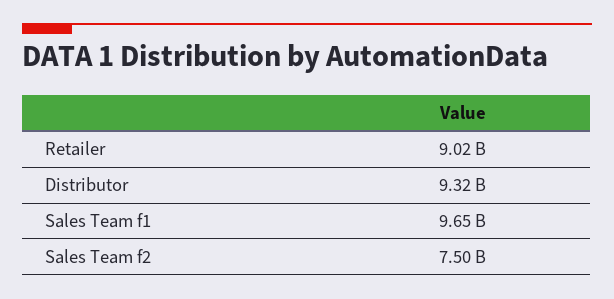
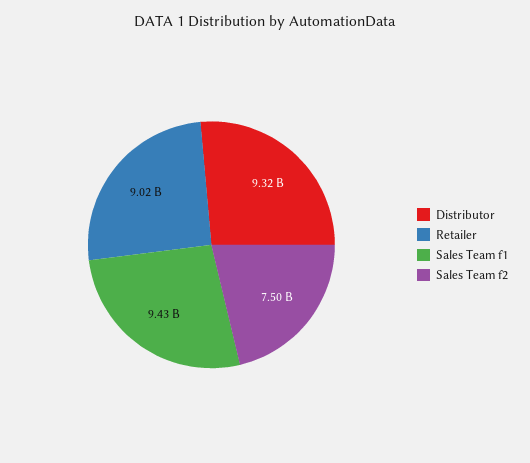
  {
    "Retailer": 9020000000,
    "Distributor": 9320000000,
-   "Sales Team f1": 9650000000,
+   "Sales Team f1": 9430000000,
    "Sales Team f2": 7500000000
  }

